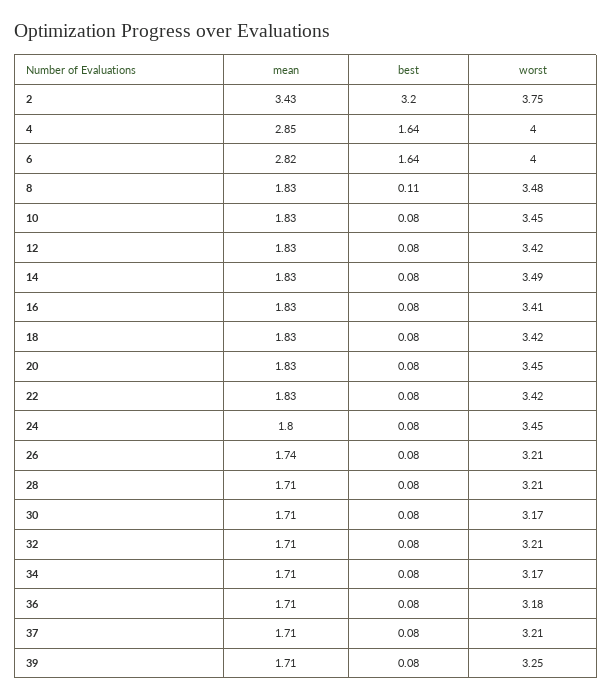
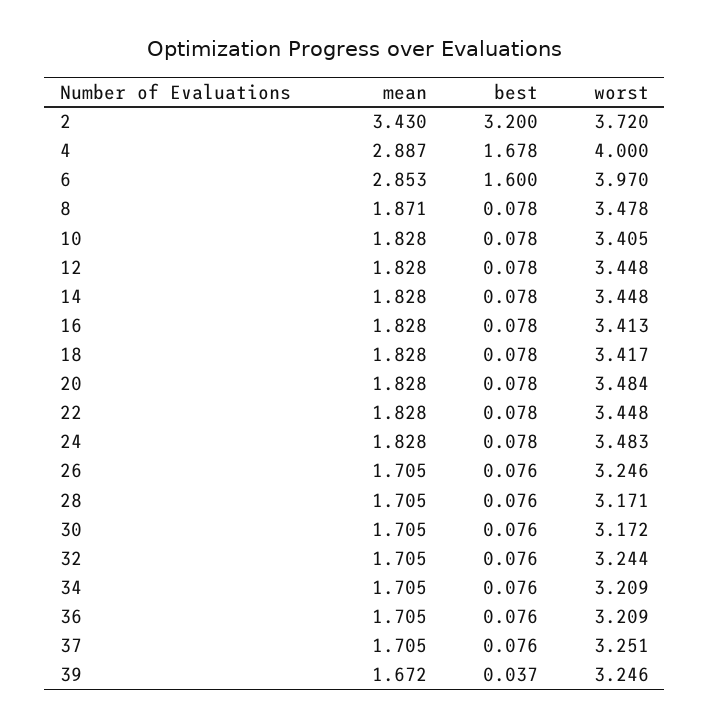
  {
    "mean": {
      "2": 3.43,
-     "4": 2.85,
+     "4": 2.887,
-     "6": 2.82,
+     "6": 2.853,
-     "8": 1.83,
+     "8": 1.871,
      "10": 1.828,
      "12": 1.828,
      "14": 1.828,
      "16": 1.828,
      "18": 1.828,
      "20": 1.828,
      "22": 1.828,
-     "24": 1.8,
+     "24": 1.828,
-     "26": 1.74,
+     "26": 1.705,
      "28": 1.705,
      "30": 1.705,
      "32": 1.705,
      "34": 1.705,
      "36": 1.705,
      "37": 1.705,
-     "39": 1.71
+     "39": 1.672
    },
    "best": {
      "2": 3.2,
-     "4": 1.64,
+     "4": 1.678,
-     "6": 1.64,
+     "6": 1.6,
-     "8": 0.11,
+     "8": 0.078,
      "10": 0.078,
      "12": 0.078,
      "14": 0.078,
      "16": 0.078,
      "18": 0.078,
      "20": 0.078,
      "22": 0.078,
      "24": 0.078,
      "26": 0.076,
      "28": 0.076,
      "30": 0.076,
      "32": 0.076,
      "34": 0.076,
      "36": 0.076,
      "37": 0.076,
-     "39": 0.08
+     "39": 0.037
    },
    "worst": {
-     "2": 3.75,
+     "2": 3.72,
      "4": 4,
-     "6": 4,
+     "6": 3.97,
      "8": 3.478,
-     "10": 3.45,
+     "10": 3.405,
-     "12": 3.42,
+     "12": 3.448,
-     "14": 3.49,
+     "14": 3.448,
      "16": 3.413,
      "18": 3.417,
-     "20": 3.45,
+     "20": 3.484,
-     "22": 3.42,
+     "22": 3.448,
-     "24": 3.45,
+     "24": 3.483,
-     "26": 3.21,
+     "26": 3.246,
-     "28": 3.21,
+     "28": 3.171,
      "30": 3.172,
-     "32": 3.21,
+     "32": 3.244,
-     "34": 3.17,
+     "34": 3.209,
-     "36": 3.18,
+     "36": 3.209,
-     "37": 3.21,
+     "37": 3.251,
      "39": 3.246
    }
  }

